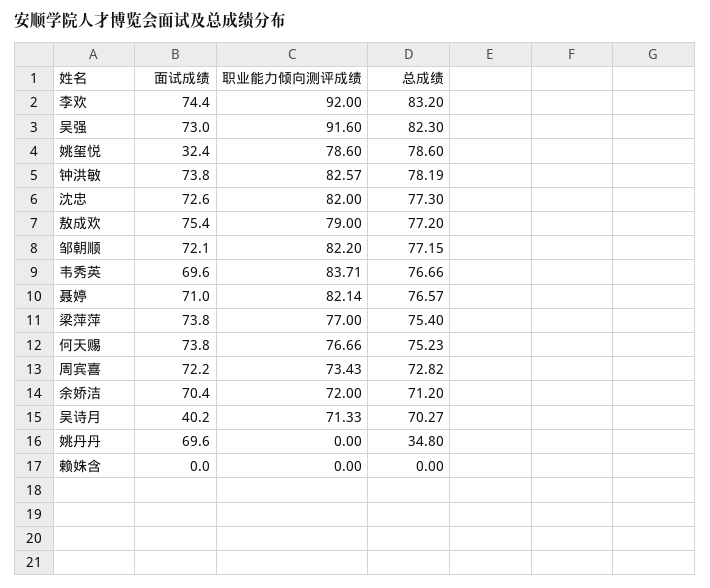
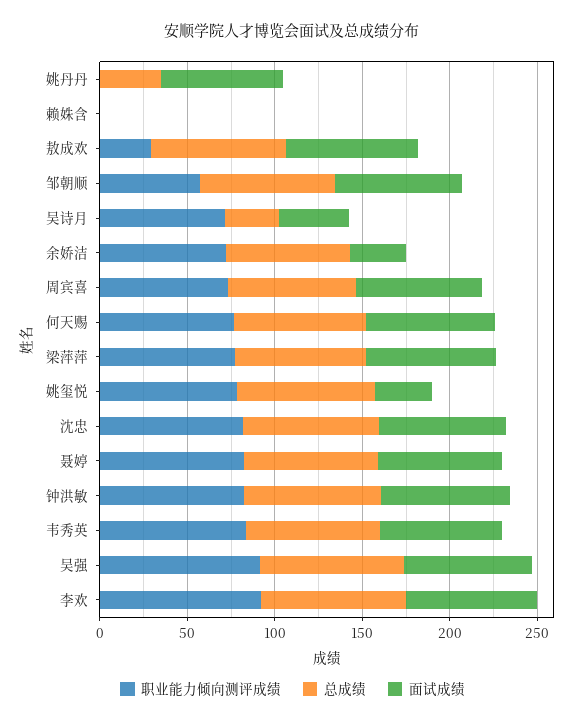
  {
    "面试成绩": {
      "李欢": 74.4,
      "吴强": 73,
      "姚玺悦": 32.4,
      "钟洪敏": 73.8,
      "沈忠": 72.6,
      "敖成欢": 75.4,
      "邹朝顺": 72.1,
      "韦秀英": 69.6,
      "聂婷": 71,
      "梁萍萍": 73.8,
      "何天赐": 73.8,
      "周宾喜": 72.2,
-     "余娇洁": 70.4,
+     "余娇洁": 30,
      "吴诗月": 40.2,
      "姚丹丹": 69.6,
      "赖姝含": 0
    },
    "职业能力倾向测评成绩": {
      "李欢": 92,
      "吴强": 91.6,
      "姚玺悦": 78.6,
      "钟洪敏": 82.57,
      "沈忠": 82,
-     "敖成欢": 79,
+     "敖成欢": 30,
-     "邹朝顺": 82.2,
+     "邹朝顺": 60,
      "韦秀英": 83.71,
      "聂婷": 82.14,
      "梁萍萍": 77,
      "何天赐": 76.66,
      "周宾喜": 73.43,
      "余娇洁": 72,
      "吴诗月": 71.33,
      "姚丹丹": 0,
      "赖姝含": 0
    },
    "总成绩": {
      "李欢": 83.2,
      "吴强": 82.3,
      "姚玺悦": 78.6,
      "钟洪敏": 78.19,
      "沈忠": 77.3,
      "敖成欢": 77.2,
      "邹朝顺": 77.15,
      "韦秀英": 76.66,
      "聂婷": 76.57,
      "梁萍萍": 75.4,
      "何天赐": 75.23,
      "周宾喜": 72.82,
      "余娇洁": 71.2,
-     "吴诗月": 70.27,
+     "吴诗月": 30,
      "姚丹丹": 34.8,
      "赖姝含": 0
    }
  }

